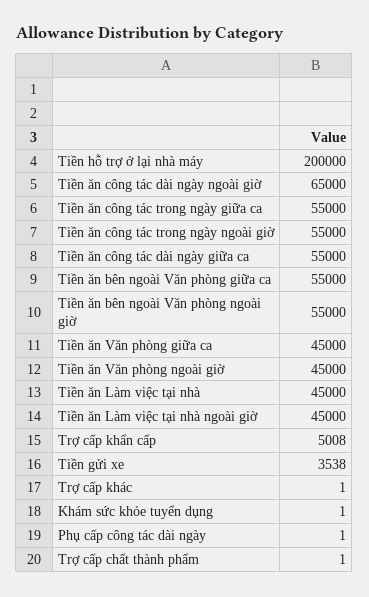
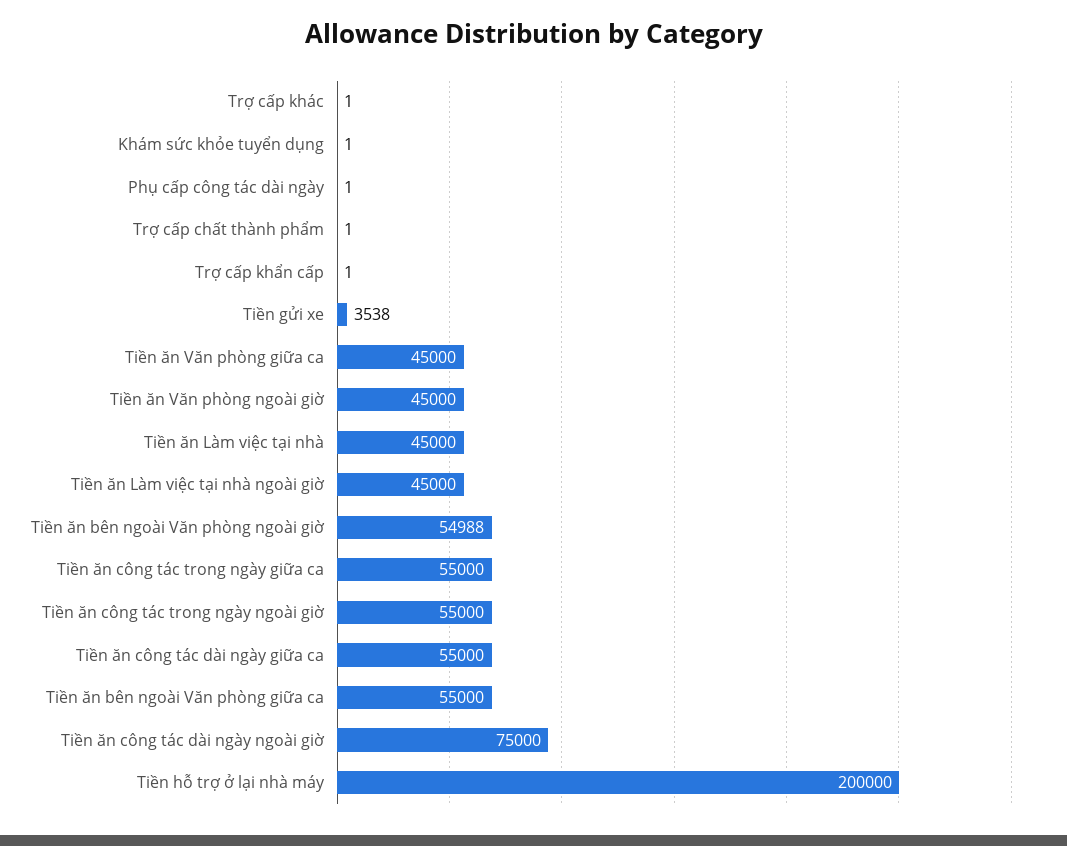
  {
    "Tiền hỗ trợ ở lại nhà máy": 200000,
-   "Tiền ăn công tác dài ngày ngoài giờ": 65000,
+   "Tiền ăn công tác dài ngày ngoài giờ": 75000,
    "Tiền ăn công tác trong ngày giữa ca": 55000,
    "Tiền ăn công tác trong ngày ngoài giờ": 55000,
    "Tiền ăn công tác dài ngày giữa ca": 55000,
    "Tiền ăn bên ngoài Văn phòng giữa ca": 55000,
-   "Tiền ăn bên ngoài Văn phòng ngoài giờ": 55000,
+   "Tiền ăn bên ngoài Văn phòng ngoài giờ": 54988,
    "Tiền ăn Văn phòng giữa ca": 45000,
    "Tiền ăn Văn phòng ngoài giờ": 45000,
    "Tiền ăn Làm việc tại nhà": 45000,
    "Tiền ăn Làm việc tại nhà ngoài giờ": 45000,
-   "Trợ cấp khẩn cấp": 5008,
+   "Trợ cấp khẩn cấp": 1,
    "Tiền gửi xe": 3538,
    "Trợ cấp khác": 1,
    "Khám sức khỏe tuyển dụng": 1,
    "Phụ cấp công tác dài ngày": 1,
    "Trợ cấp chất thành phẩm": 1
  }

